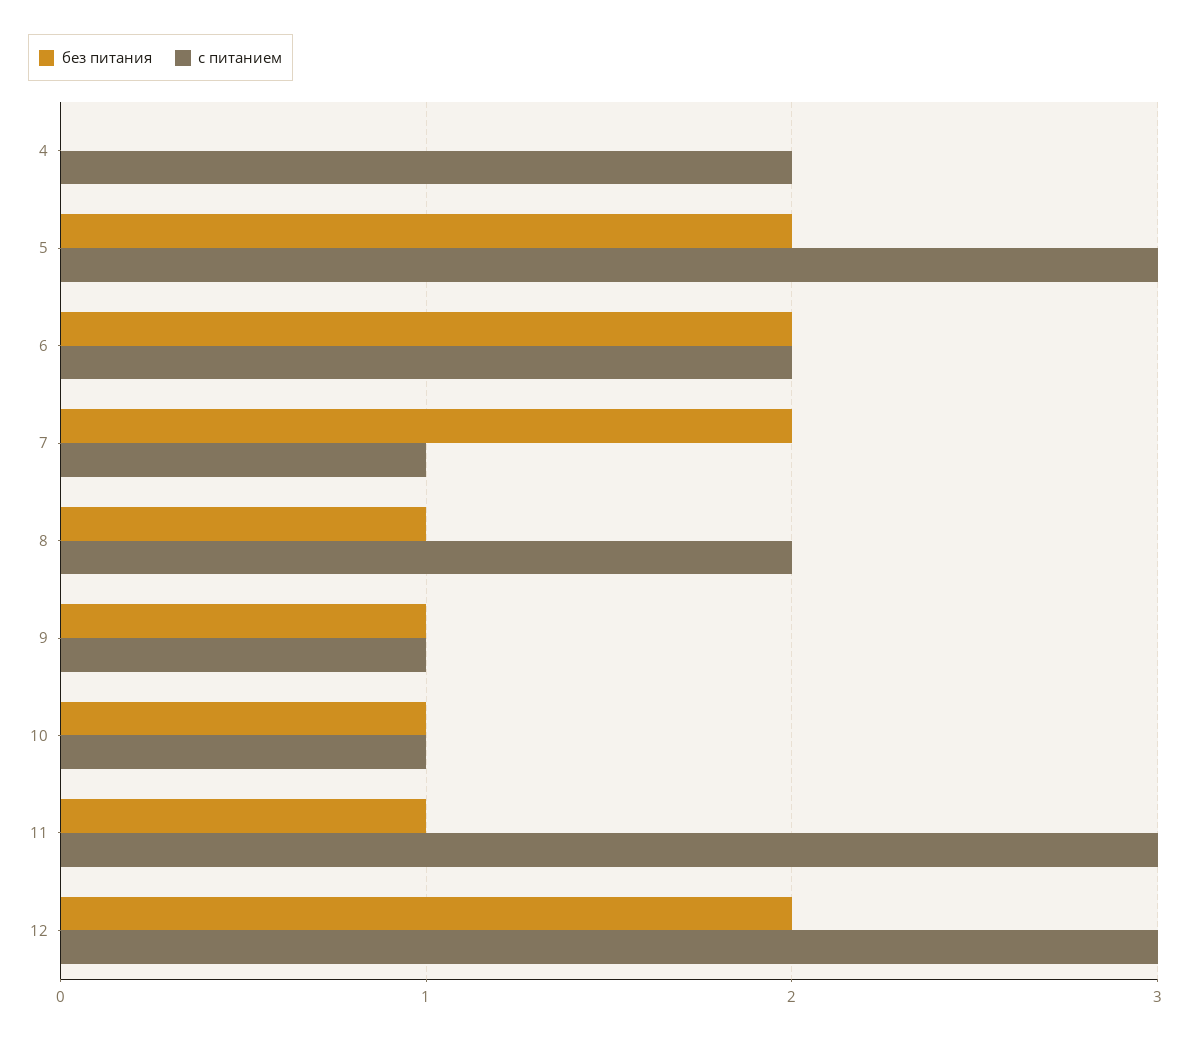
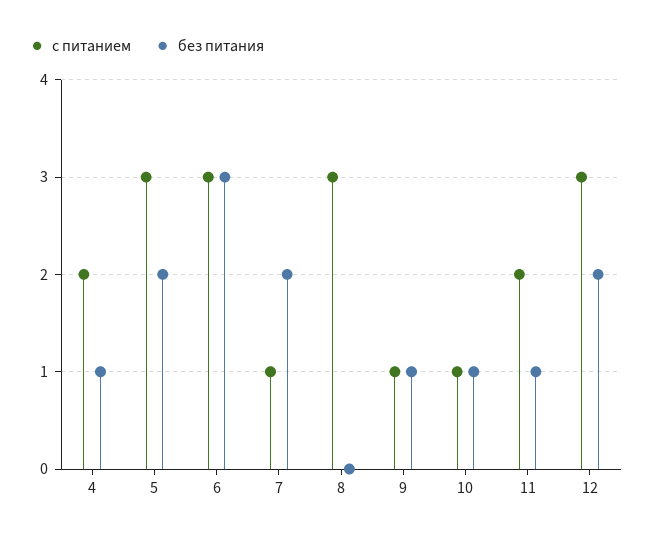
  {
    "без питания": {
-     "4": 0,
+     "4": 1,
      "5": 2,
-     "6": 2,
+     "6": 3,
      "7": 2,
-     "8": 1,
+     "8": 0,
      "9": 1,
      "10": 1,
      "11": 1,
      "12": 2
    },
    "с питанием": {
      "4": 2,
      "5": 3,
-     "6": 2,
+     "6": 3,
      "7": 1,
-     "8": 2,
+     "8": 3,
      "9": 1,
      "10": 1,
-     "11": 3,
+     "11": 2,
      "12": 3
    }
  }

